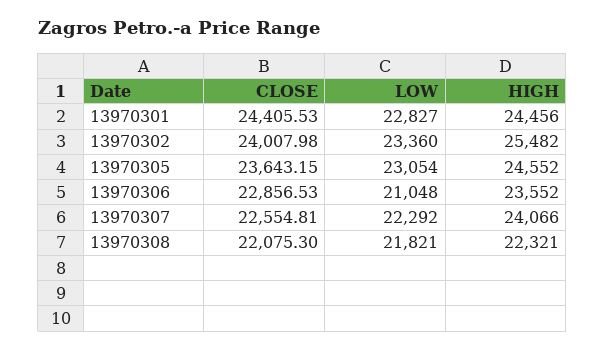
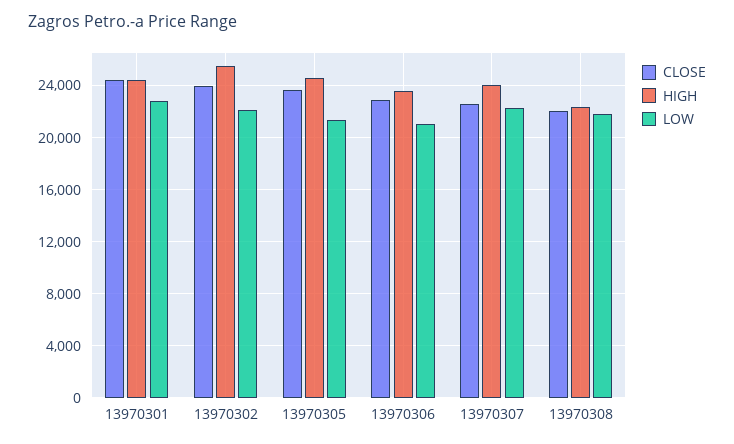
  {
    "CLOSE": {
      "13970301": 24405.53,
      "13970302": 24007.98,
      "13970305": 23643.15,
      "13970306": 22856.53,
      "13970307": 22554.81,
      "13970308": 22075.3
    },
    "LOW": {
      "13970301": 22827,
-     "13970302": 23360,
+     "13970302": 22000,
-     "13970305": 23054,
+     "13970305": 21500,
      "13970306": 21048,
      "13970307": 22292,
      "13970308": 21821
    },
    "HIGH": {
      "13970301": 24456,
      "13970302": 25482,
      "13970305": 24552,
      "13970306": 23552,
      "13970307": 24066,
      "13970308": 22321
    }
  }

